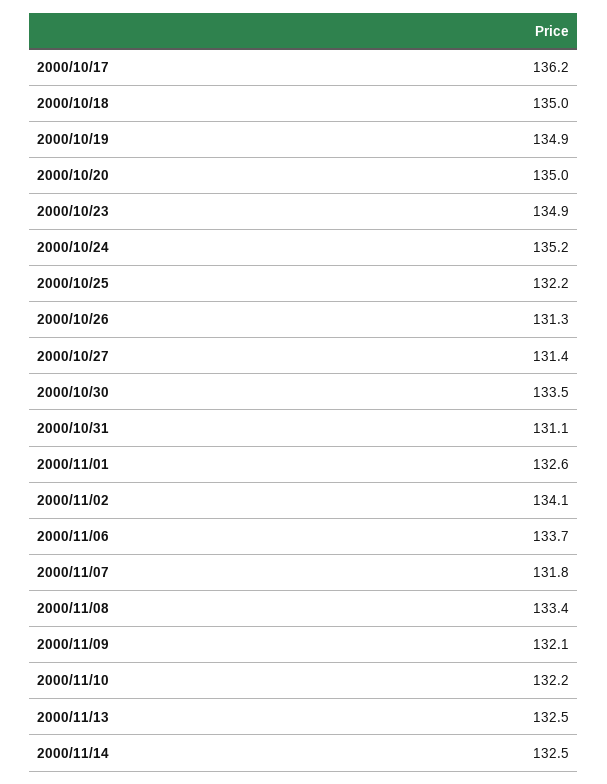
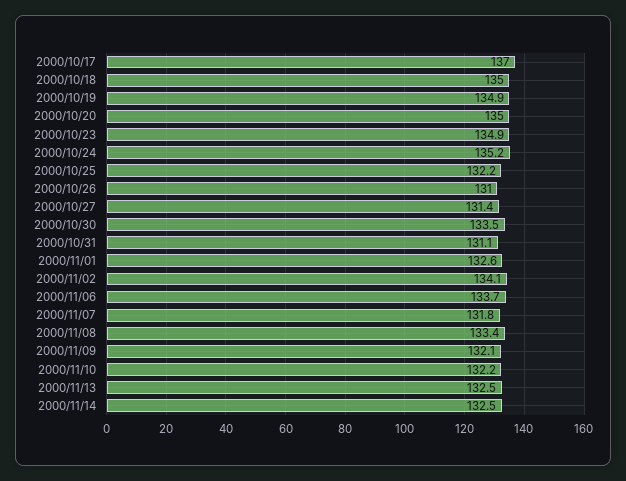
  {
-   "2000/10/17": 136.2,
+   "2000/10/17": 137,
    "2000/10/18": 135,
    "2000/10/19": 134.9,
    "2000/10/20": 135,
    "2000/10/23": 134.9,
    "2000/10/24": 135.2,
    "2000/10/25": 132.2,
-   "2000/10/26": 131.3,
+   "2000/10/26": 131,
    "2000/10/27": 131.4,
    "2000/10/30": 133.5,
    "2000/10/31": 131.1,
    "2000/11/01": 132.6,
    "2000/11/02": 134.1,
    "2000/11/06": 133.7,
    "2000/11/07": 131.8,
    "2000/11/08": 133.4,
    "2000/11/09": 132.1,
    "2000/11/10": 132.2,
    "2000/11/13": 132.5,
    "2000/11/14": 132.5
  }

